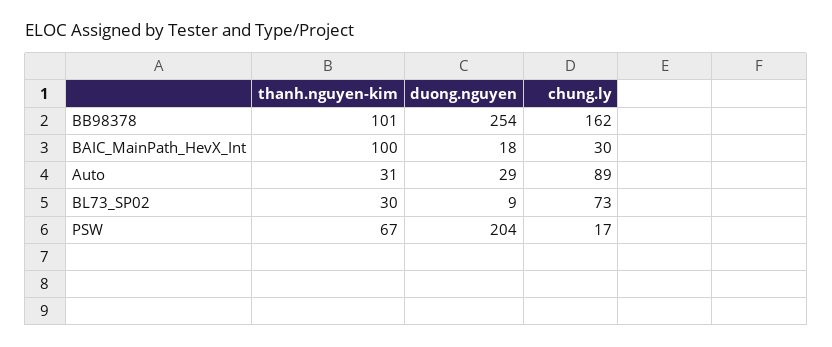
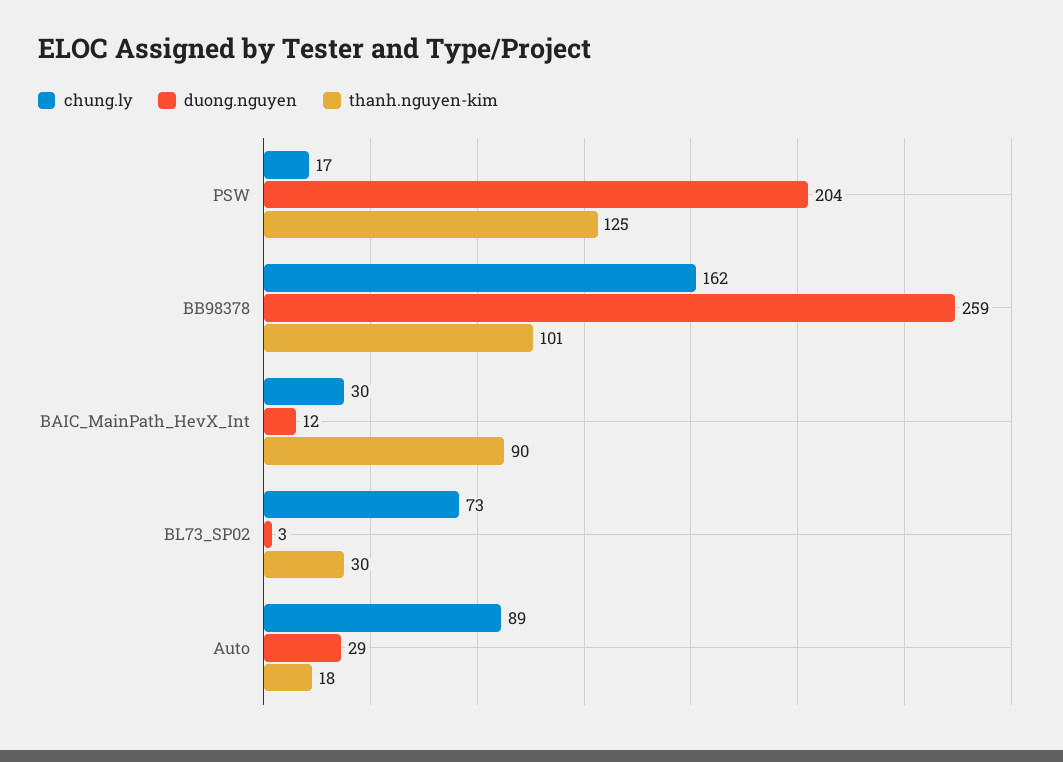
  {
    "thanh.nguyen-kim": {
      "BB98378": 101,
-     "BAIC_MainPath_HevX_Int": 100,
+     "BAIC_MainPath_HevX_Int": 90,
-     "Auto": 31,
+     "Auto": 18,
      "BL73_SP02": 30,
-     "PSW": 67
+     "PSW": 125
    },
    "duong.nguyen": {
-     "BB98378": 254,
+     "BB98378": 259,
-     "BAIC_MainPath_HevX_Int": 18,
+     "BAIC_MainPath_HevX_Int": 12,
      "Auto": 29,
-     "BL73_SP02": 9,
+     "BL73_SP02": 3,
      "PSW": 204
    },
    "chung.ly": {
      "BB98378": 162,
      "BAIC_MainPath_HevX_Int": 30,
      "Auto": 89,
      "BL73_SP02": 73,
      "PSW": 17
    }
  }

